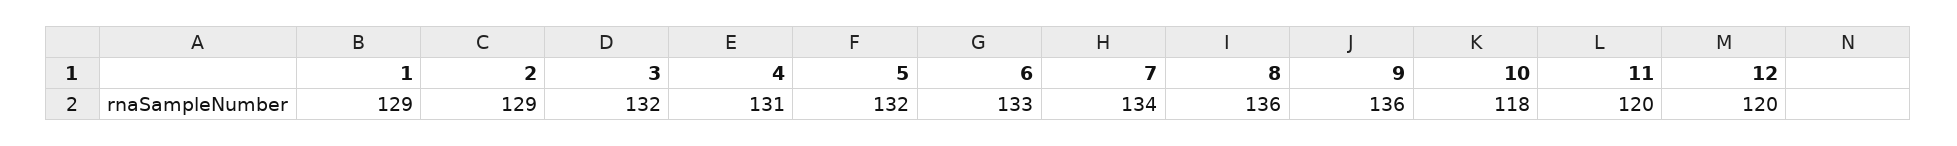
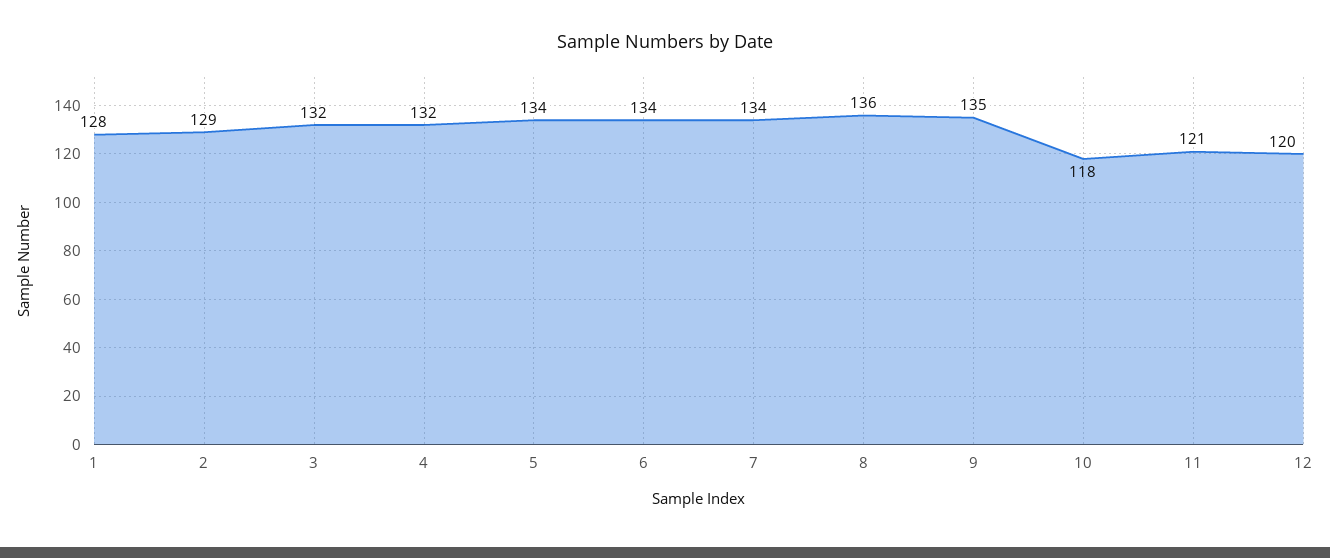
  {
-   "1": 129,
+   "1": 128,
    "2": 129,
    "3": 132,
-   "4": 131,
+   "4": 132,
-   "5": 132,
+   "5": 134,
-   "6": 133,
+   "6": 134,
    "7": 134,
    "8": 136,
-   "9": 136,
+   "9": 135,
    "10": 118,
-   "11": 120,
+   "11": 121,
    "12": 120
  }

